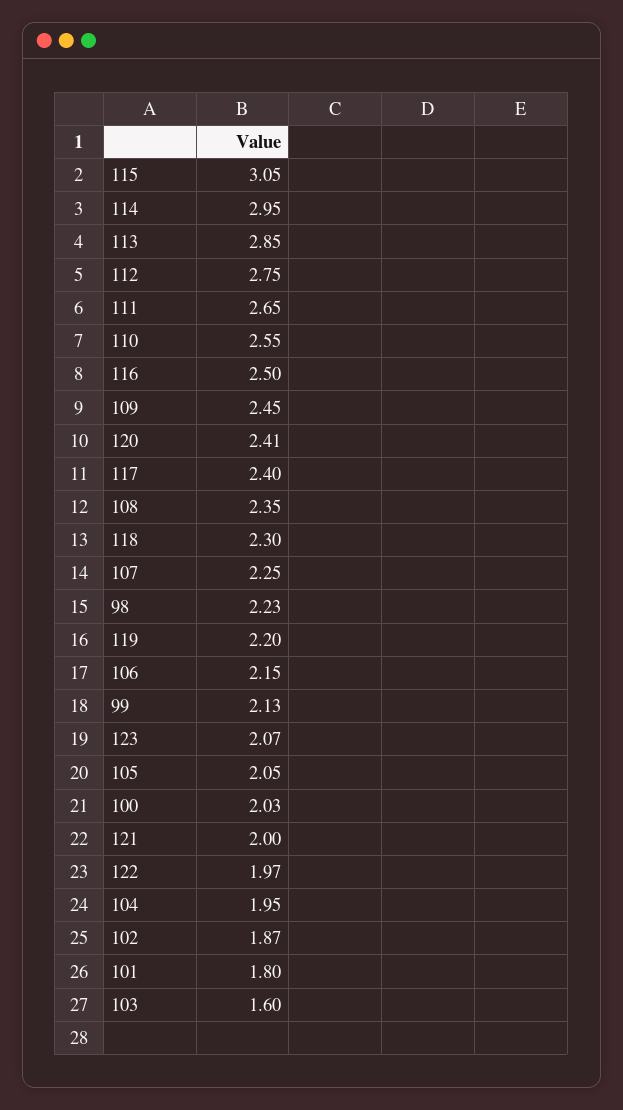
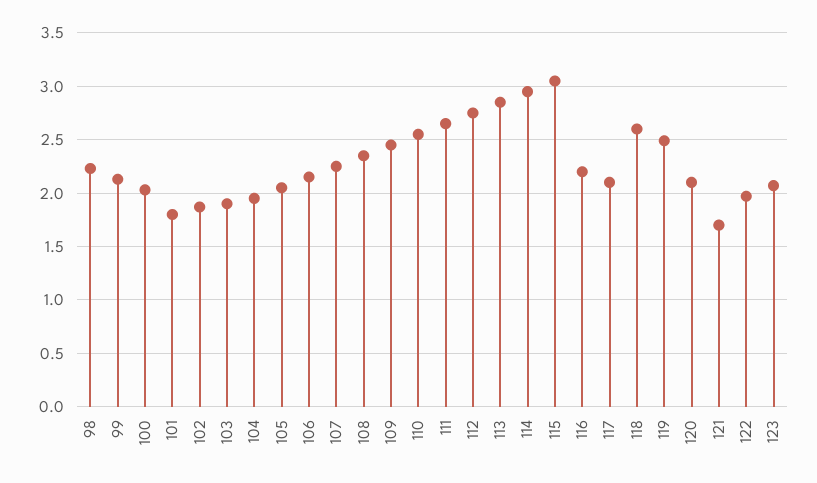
  {
    "115": 3.05,
    "114": 2.95,
    "113": 2.85,
    "112": 2.75,
    "111": 2.65,
    "110": 2.55,
-   "116": 2.5,
+   "116": 2.2,
    "109": 2.45,
-   "120": 2.41,
+   "120": 2.1,
-   "117": 2.4,
+   "117": 2.1,
    "108": 2.35,
-   "118": 2.3,
+   "118": 2.6,
    "107": 2.25,
    "98": 2.23,
-   "119": 2.2,
+   "119": 2.5,
    "106": 2.15,
    "99": 2.13,
    "123": 2.07,
    "105": 2.05,
    "100": 2.03,
-   "121": 2,
+   "121": 1.7,
    "122": 1.97,
    "104": 1.95,
    "102": 1.87,
    "101": 1.8,
-   "103": 1.6
+   "103": 1.9
  }

